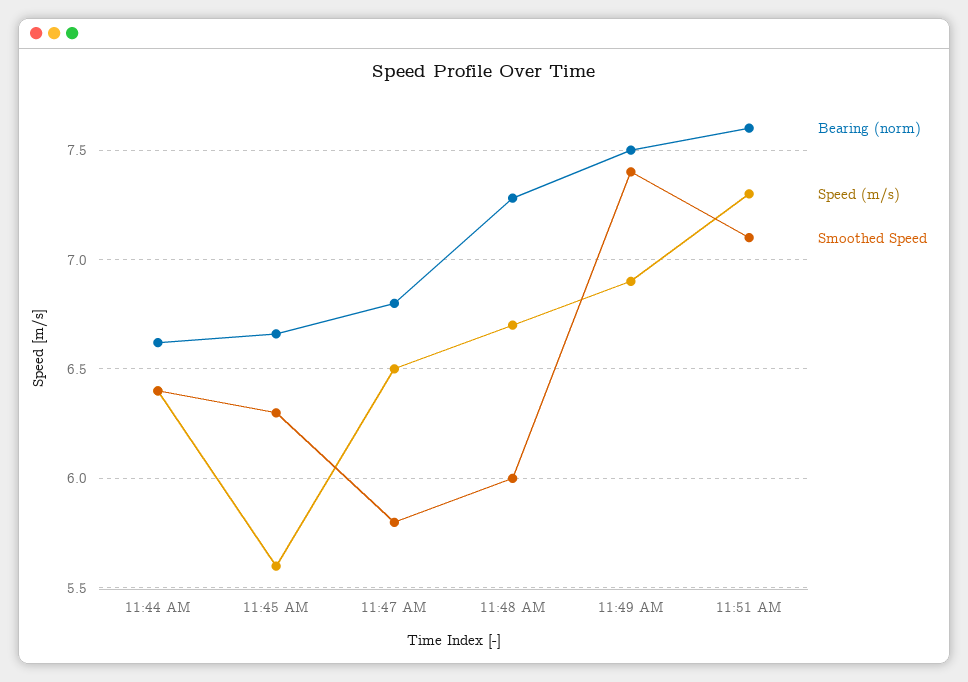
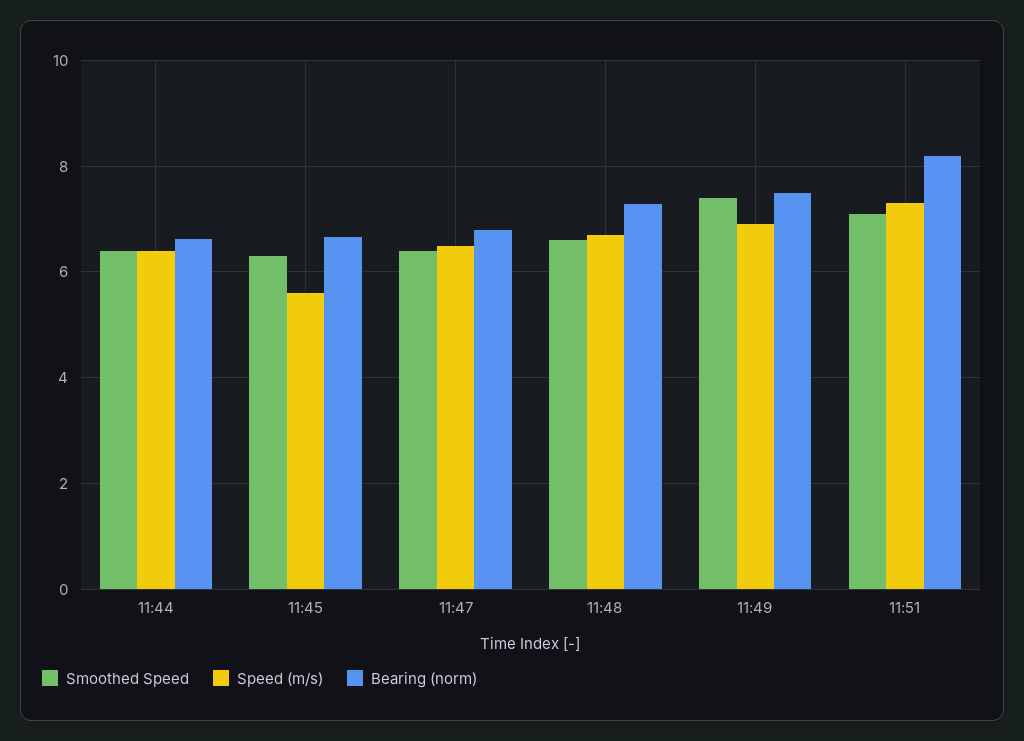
  {
    "Bearing (norm)": {
      "11:44 AM": 6.6,
      "11:45 AM": 6.65,
      "11:47 AM": 6.8,
      "11:48 AM": 7.3,
      "11:49 AM": 7.5,
-     "11:51 AM": 7.6
+     "11:51 AM": 8.2
    },
    "Speed (m/s)": {
      "11:44 AM": 6.4,
      "11:45 AM": 5.6,
      "11:47 AM": 6.5,
      "11:48 AM": 6.7,
      "11:49 AM": 6.9,
      "11:51 AM": 7.3
    },
    "Smoothed Speed": {
      "11:44 AM": 6.4,
      "11:45 AM": 6.3,
-     "11:47 AM": 5.8,
+     "11:47 AM": 6.4,
-     "11:48 AM": 6,
+     "11:48 AM": 6.6,
      "11:49 AM": 7.4,
      "11:51 AM": 7.1
    }
  }

